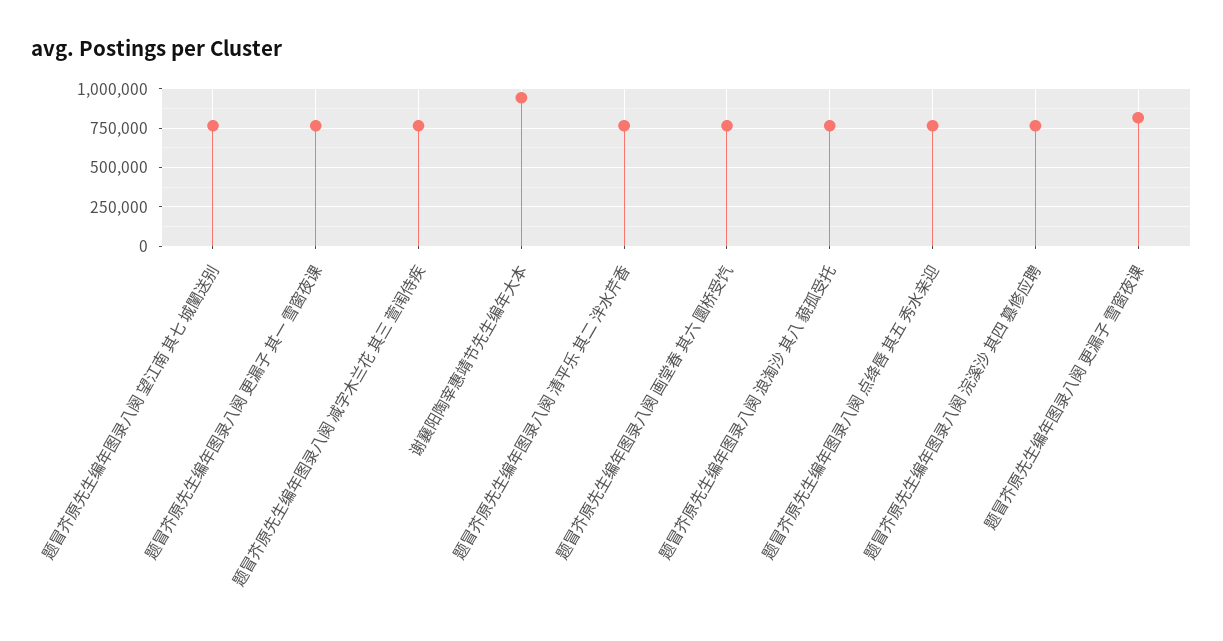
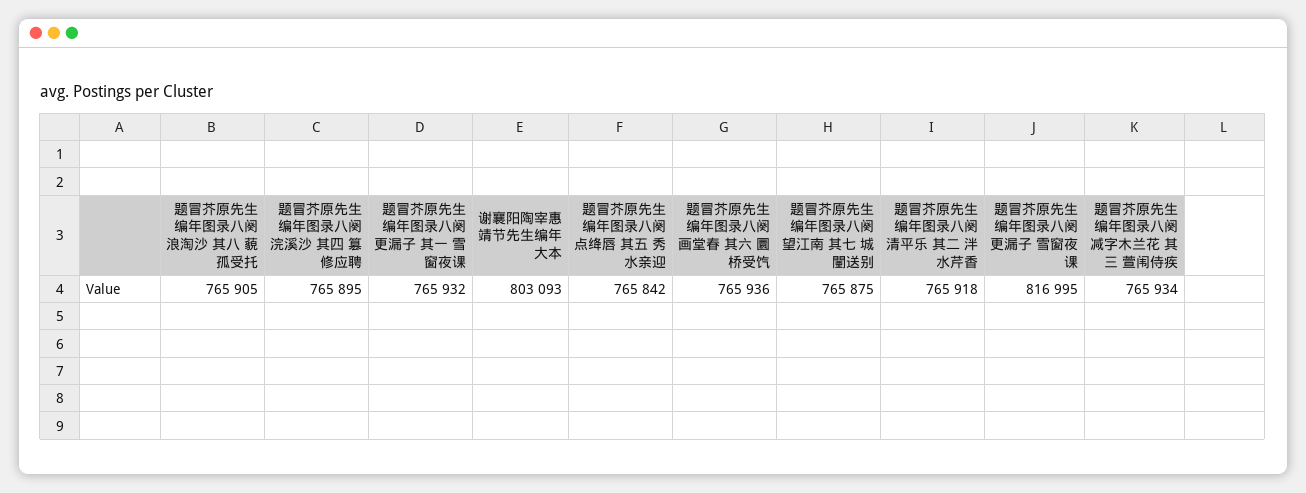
  {
    "题冒芥原先生编年图录八阕 望江南 其七 城闉送别": 765875,
    "题冒芥原先生编年图录八阕 更漏子 其一 雪窗夜课": 765932,
    "题冒芥原先生编年图录八阕 减字木兰花 其三 萱闱侍疾": 765934,
-   "谢襄阳陶宰惠靖节先生编年大本": 950000,
+   "谢襄阳陶宰惠靖节先生编年大本": 803093,
    "题冒芥原先生编年图录八阕 清平乐 其二 泮水芹香": 765918,
    "题冒芥原先生编年图录八阕 画堂春 其六 圜桥受饩": 765936,
    "题冒芥原先生编年图录八阕 浪淘沙 其八 藐孤受托": 765905,
    "题冒芥原先生编年图录八阕 点绛唇 其五 秀水亲迎": 765842,
    "题冒芥原先生编年图录八阕 浣溪沙 其四 篡修应聘": 765895,
    "题冒芥原先生编年图录八阕 更漏子 雪窗夜课": 816995
  }

